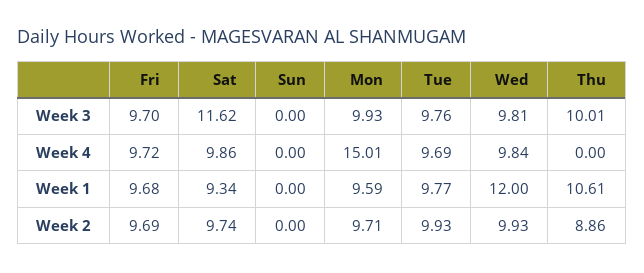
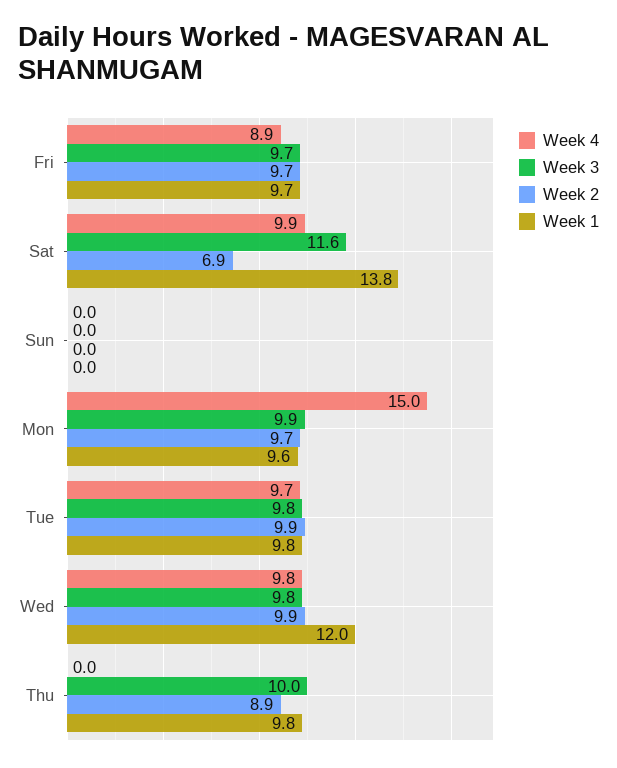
  {
    "Week 3": {
      "Fri": 9.7,
      "Sat": 11.62,
      "Sun": 0,
      "Mon": 9.93,
      "Tue": 9.76,
      "Wed": 9.81,
      "Thu": 10.01
    },
    "Week 4": {
-     "Fri": 9.72,
+     "Fri": 8.9,
      "Sat": 9.86,
      "Sun": 0,
      "Mon": 15.01,
      "Tue": 9.69,
      "Wed": 9.84,
      "Thu": 0
    },
    "Week 1": {
      "Fri": 9.68,
-     "Sat": 9.34,
+     "Sat": 13.8,
      "Sun": 0,
      "Mon": 9.59,
      "Tue": 9.77,
      "Wed": 12,
-     "Thu": 10.61
+     "Thu": 9.8
    },
    "Week 2": {
      "Fri": 9.69,
-     "Sat": 9.74,
+     "Sat": 6.9,
      "Sun": 0,
      "Mon": 9.71,
      "Tue": 9.93,
      "Wed": 9.93,
      "Thu": 8.86
    }
  }

